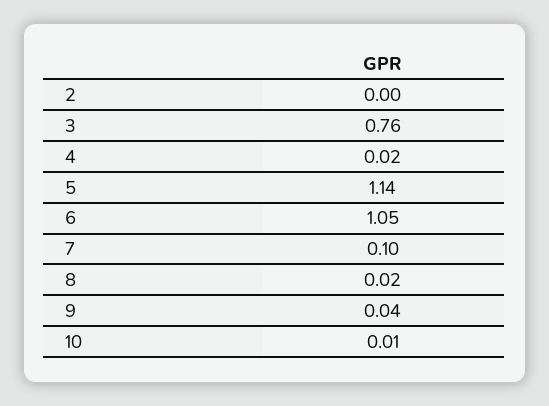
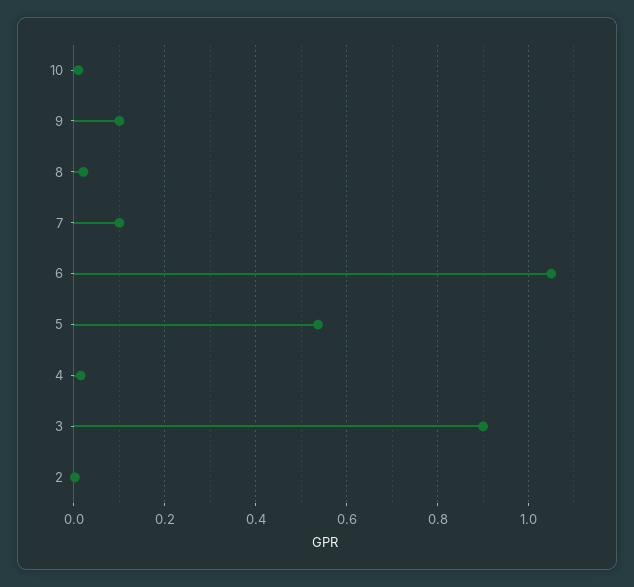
  {
    "2": 0,
-   "3": 0.76,
+   "3": 0.9,
    "4": 0.02,
-   "5": 1.14,
+   "5": 0.54,
    "6": 1.05,
    "7": 0.1,
    "8": 0.02,
-   "9": 0.04,
+   "9": 0.1,
    "10": 0.01
  }

